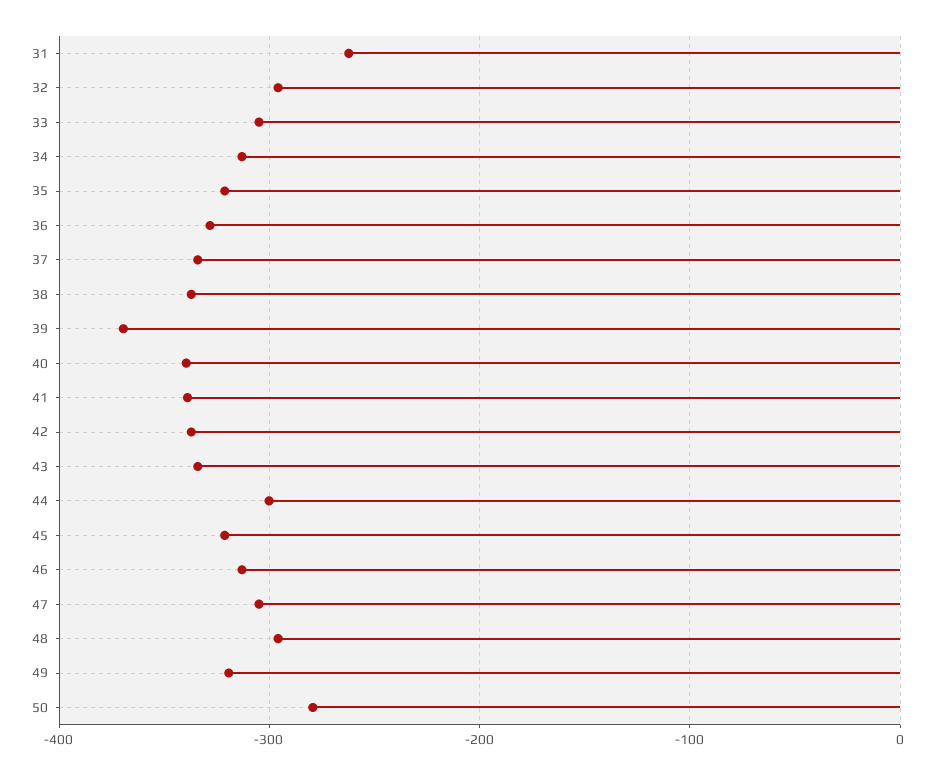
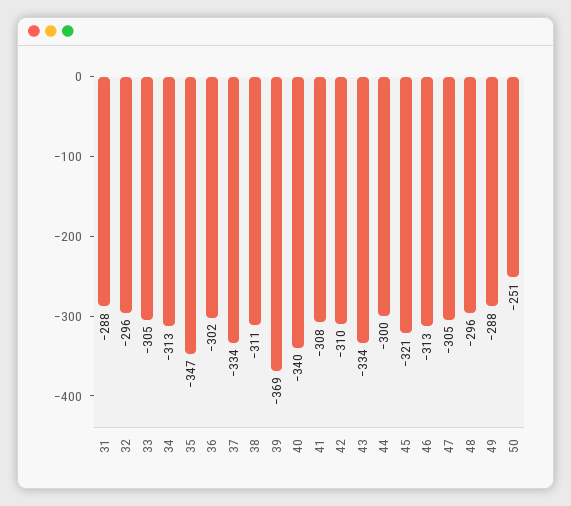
  {
-   "31": -260,
+   "31": -288,
    "32": -296,
    "33": -305,
    "34": -313,
-   "35": -320,
+   "35": -347,
-   "36": -330,
+   "36": -302,
    "37": -334,
-   "38": -340,
+   "38": -311,
    "39": -369,
    "40": -340,
-   "41": -340,
+   "41": -308,
-   "42": -340,
+   "42": -310,
    "43": -334,
    "44": -300,
    "45": -321,
    "46": -313,
    "47": -305,
    "48": -296,
-   "49": -320,
+   "49": -288,
-   "50": -280
+   "50": -251
  }

